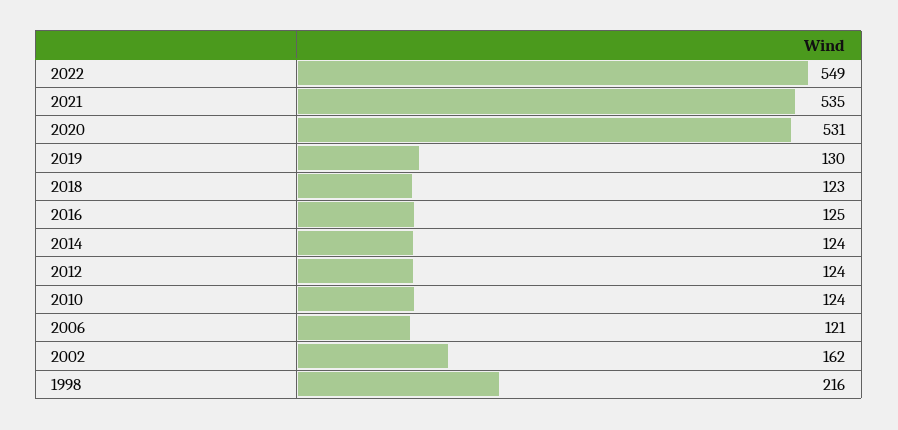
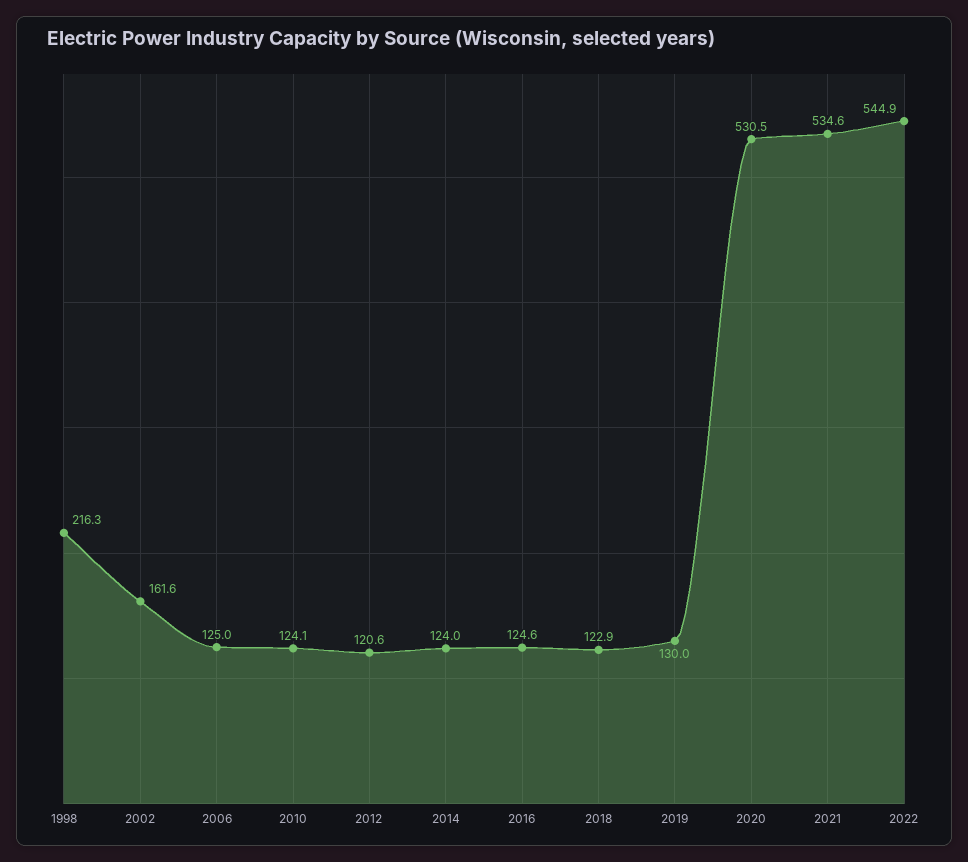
  {
-   "2022": 549,
+   "2022": 544.9,
    "2021": 534.6,
    "2020": 530.5,
    "2019": 130,
    "2018": 122.9,
    "2016": 124.6,
    "2014": 124,
-   "2012": 124,
+   "2012": 120.6,
    "2010": 124.1,
-   "2006": 121,
+   "2006": 125,
    "2002": 161.6,
    "1998": 216.3
  }

